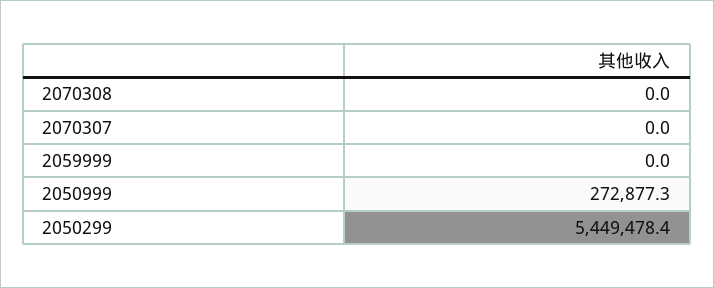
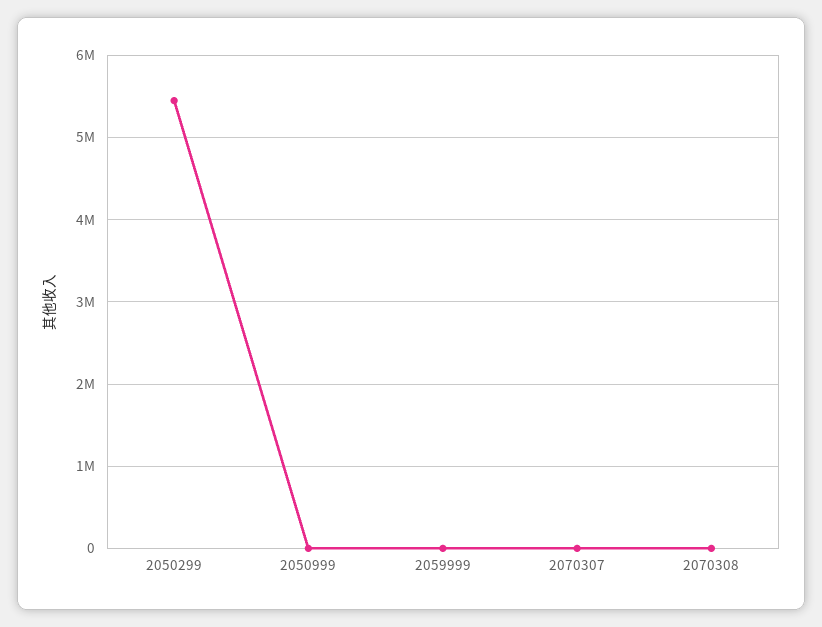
  {
    "2070308": 0,
    "2070307": 0,
    "2059999": 0,
-   "2050999": 272877.3,
+   "2050999": 0,
    "2050299": 5449478.4
  }

